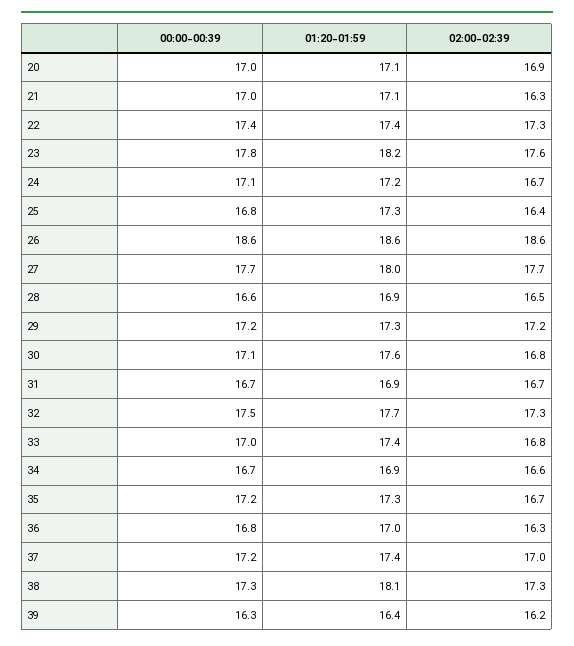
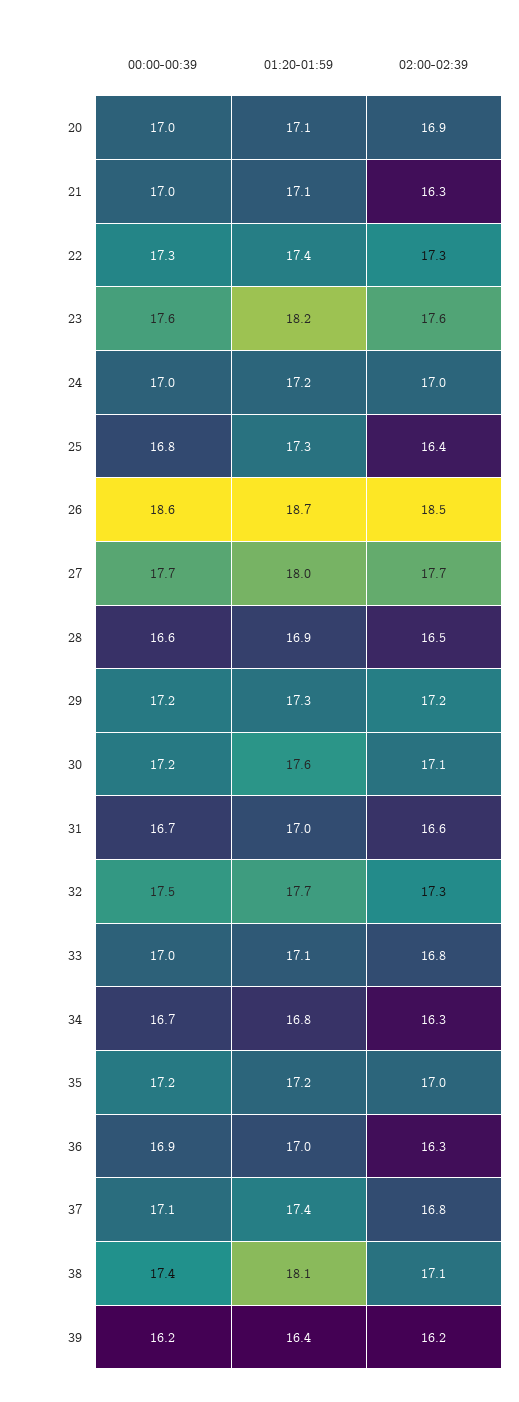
  {
    "00:00-00:39": {
      "20": 17,
      "21": 17,
-     "22": 17.4,
+     "22": 17.3,
-     "23": 17.8,
+     "23": 17.6,
-     "24": 17.1,
+     "24": 17,
      "25": 16.8,
      "26": 18.6,
      "27": 17.7,
      "28": 16.6,
      "29": 17.2,
-     "30": 17.1,
+     "30": 17.2,
      "31": 16.7,
      "32": 17.5,
      "33": 17,
      "34": 16.7,
      "35": 17.2,
-     "36": 16.8,
+     "36": 16.9,
-     "37": 17.2,
+     "37": 17.1,
-     "38": 17.3,
+     "38": 17.4,
-     "39": 16.3
+     "39": 16.2
    },
    "01:20-01:59": {
      "20": 17.1,
      "21": 17.1,
      "22": 17.4,
      "23": 18.2,
      "24": 17.2,
      "25": 17.3,
-     "26": 18.6,
+     "26": 18.7,
      "27": 18,
      "28": 16.9,
      "29": 17.3,
      "30": 17.6,
-     "31": 16.9,
+     "31": 17,
      "32": 17.7,
-     "33": 17.4,
+     "33": 17.1,
-     "34": 16.9,
+     "34": 16.8,
-     "35": 17.3,
+     "35": 17.2,
      "36": 17,
      "37": 17.4,
      "38": 18.1,
      "39": 16.4
    },
    "02:00-02:39": {
      "20": 16.9,
      "21": 16.3,
      "22": 17.3,
      "23": 17.6,
-     "24": 16.7,
+     "24": 17,
      "25": 16.4,
-     "26": 18.6,
+     "26": 18.5,
      "27": 17.7,
      "28": 16.5,
      "29": 17.2,
-     "30": 16.8,
+     "30": 17.1,
-     "31": 16.7,
+     "31": 16.6,
      "32": 17.3,
      "33": 16.8,
-     "34": 16.6,
+     "34": 16.3,
-     "35": 16.7,
+     "35": 17,
      "36": 16.3,
-     "37": 17,
+     "37": 16.8,
-     "38": 17.3,
+     "38": 17.1,
      "39": 16.2
    }
  }

